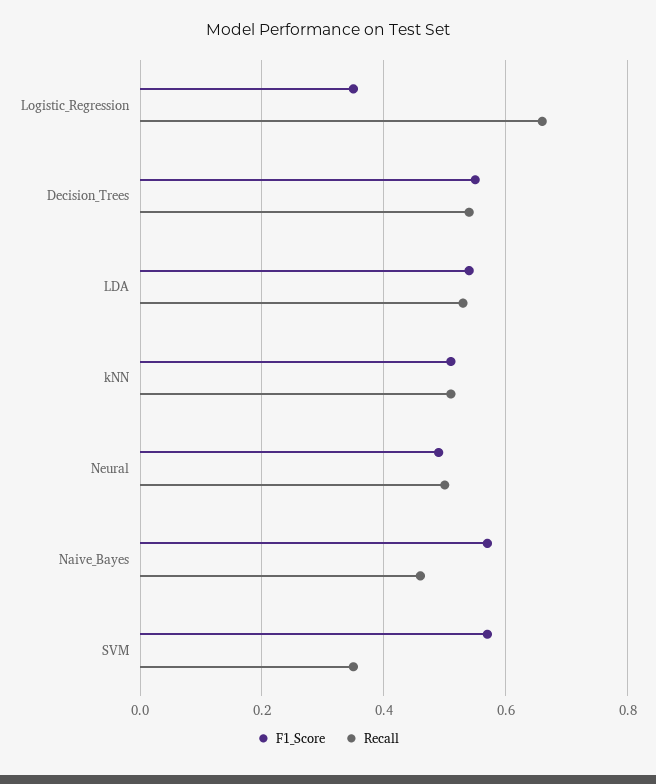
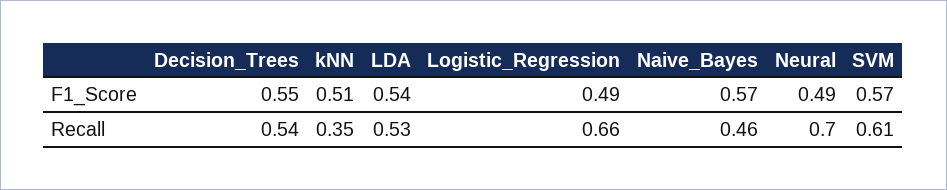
  {
    "F1_Score": {
-     "Logistic_Regression": 0.35,
+     "Logistic_Regression": 0.49,
      "Decision_Trees": 0.55,
      "LDA": 0.54,
      "kNN": 0.51,
      "Neural": 0.49,
      "Naive_Bayes": 0.57,
      "SVM": 0.57
    },
    "Recall": {
      "Logistic_Regression": 0.66,
      "Decision_Trees": 0.54,
      "LDA": 0.53,
-     "kNN": 0.5,
+     "kNN": 0.35,
-     "Neural": 0.5,
+     "Neural": 0.7,
      "Naive_Bayes": 0.46,
-     "SVM": 0.35
+     "SVM": 0.61
    }
  }

